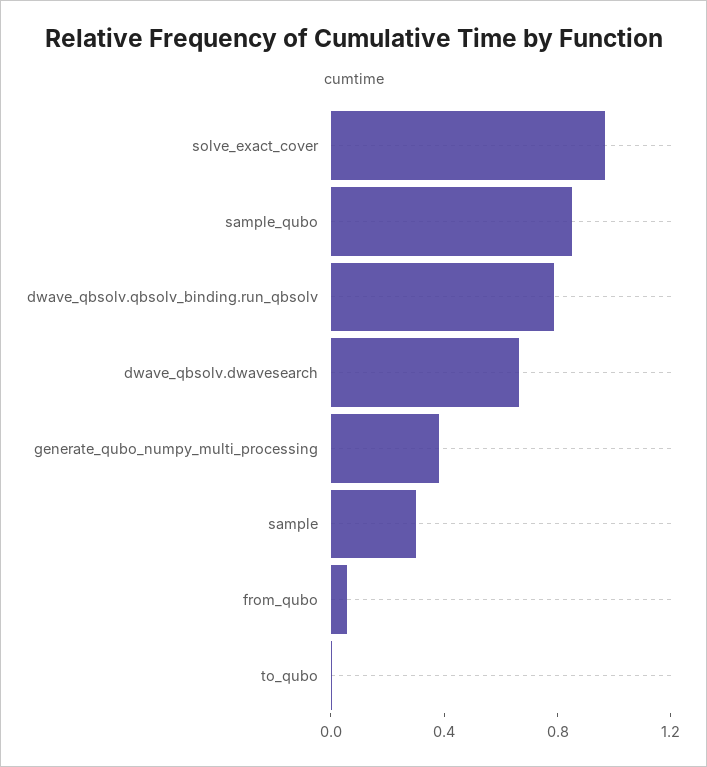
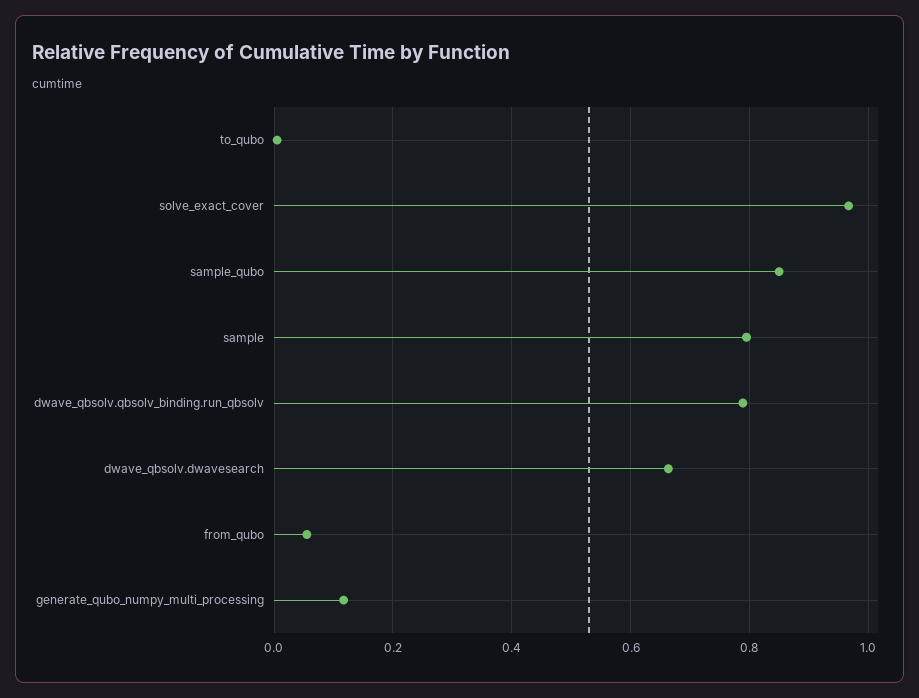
  {
    "solve_exact_cover": 0.96,
    "sample_qubo": 0.86,
    "dwave_qbsolv.qbsolv_binding.run_qbsolv": 0.78,
    "dwave_qbsolv.dwavesearch": 0.66,
-   "generate_qubo_numpy_multi_processing": 0.4,
+   "generate_qubo_numpy_multi_processing": 0.12,
-   "sample": 0.3,
+   "sample": 0.8,
    "from_qubo": 0.06,
    "to_qubo": 0
  }

